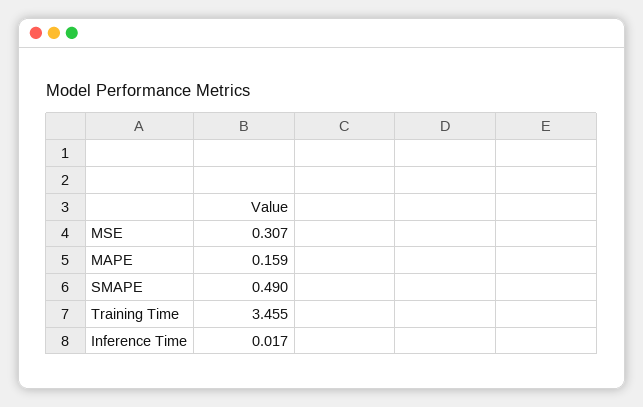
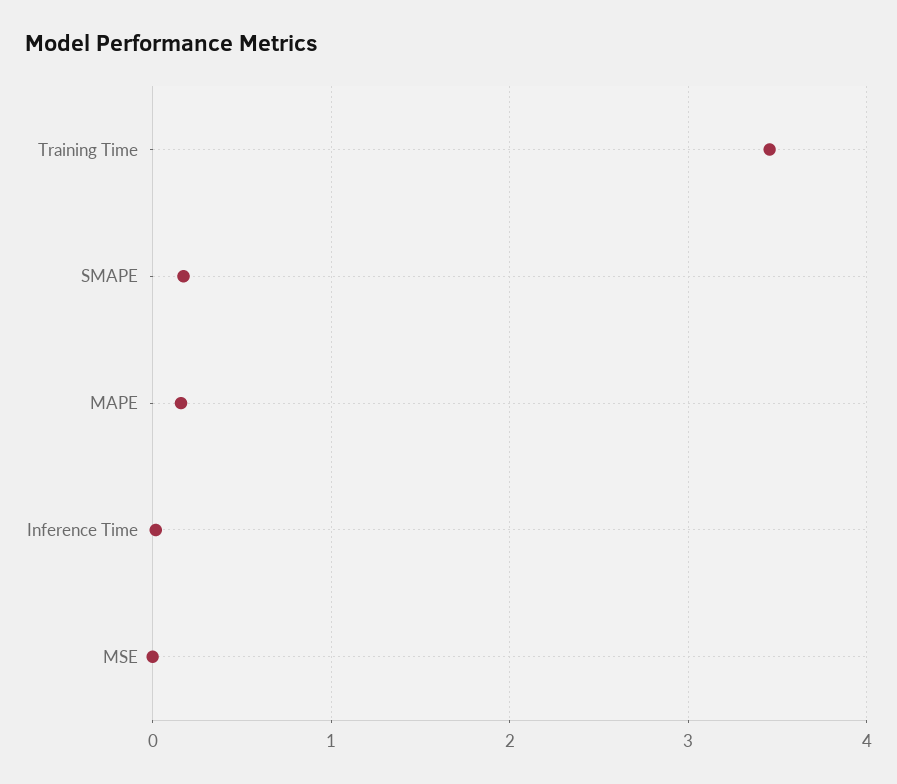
  {
-   "MSE": 0.307,
+   "MSE": 0,
    "MAPE": 0.159,
-   "SMAPE": 0.49,
+   "SMAPE": 0.2,
    "Training Time": 3.455,
    "Inference Time": 0.017
  }

